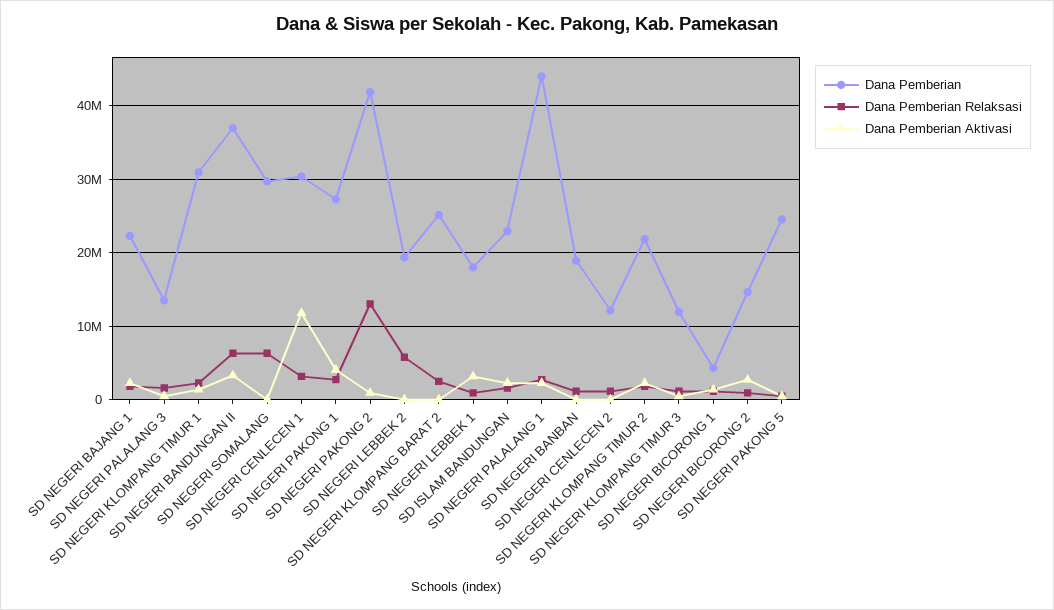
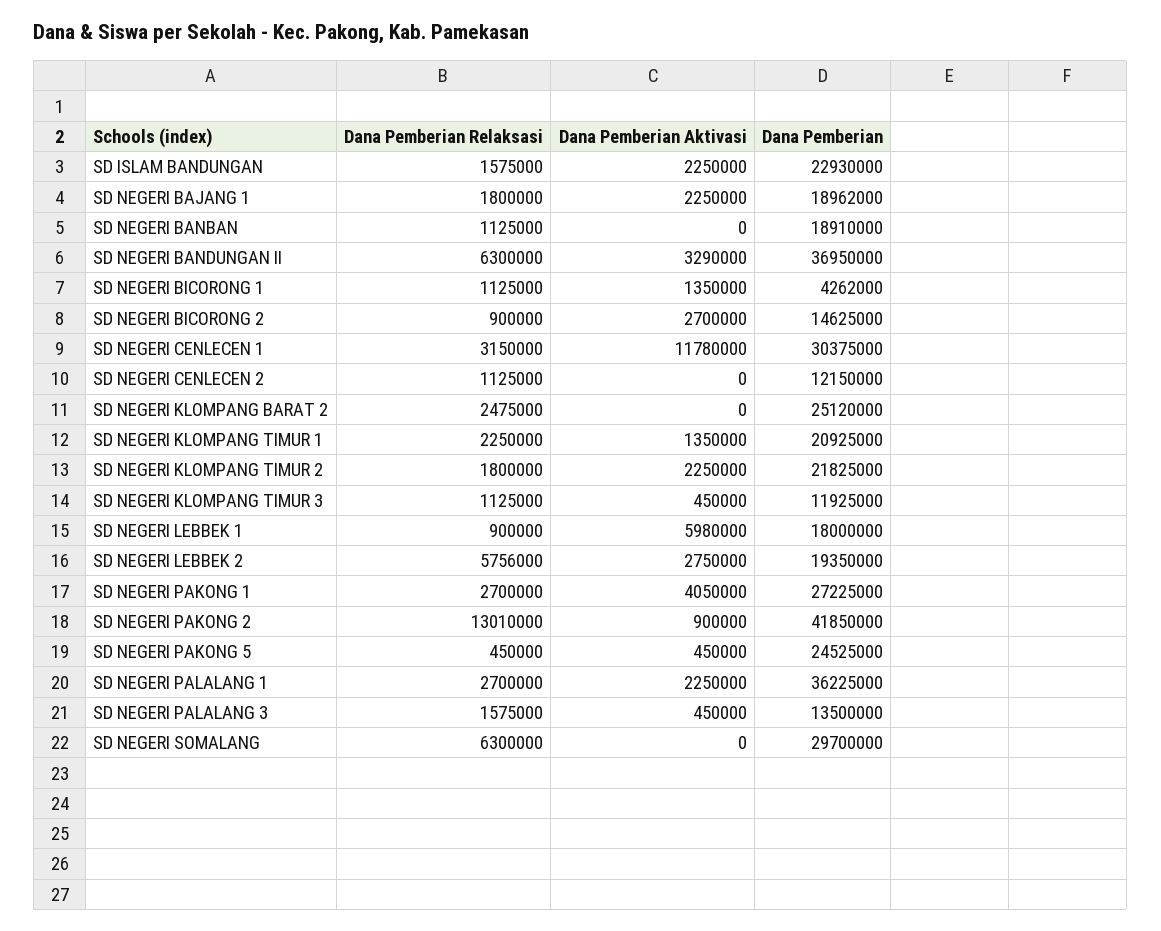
  {
    "Dana Pemberian": {
-     "SD NEGERI BAJANG 1": 22000000,
+     "SD NEGERI BAJANG 1": 18962000,
      "SD NEGERI PALALANG 3": 13500000,
-     "SD NEGERI KLOMPANG TIMUR 1": 31000000,
+     "SD NEGERI KLOMPANG TIMUR 1": 20925000,
      "SD NEGERI BANDUNGAN II": 36950000,
      "SD NEGERI SOMALANG": 29700000,
      "SD NEGERI CENLECEN 1": 30375000,
      "SD NEGERI PAKONG 1": 27225000,
      "SD NEGERI PAKONG 2": 41850000,
      "SD NEGERI LEBBEK 2": 19350000,
      "SD NEGERI KLOMPANG BARAT 2": 25120000,
      "SD NEGERI LEBBEK 1": 18000000,
      "SD ISLAM BANDUNGAN": 22930000,
-     "SD NEGERI PALALANG 1": 44000000,
+     "SD NEGERI PALALANG 1": 36225000,
      "SD NEGERI BANBAN": 18910000,
      "SD NEGERI CENLECEN 2": 12150000,
      "SD NEGERI KLOMPANG TIMUR 2": 21825000,
      "SD NEGERI KLOMPANG TIMUR 3": 11925000,
      "SD NEGERI BICORONG 1": 4262000,
      "SD NEGERI BICORONG 2": 14625000,
      "SD NEGERI PAKONG 5": 24525000
    },
    "Dana Pemberian Relaksasi": {
      "SD NEGERI BAJANG 1": 1800000,
      "SD NEGERI PALALANG 3": 1575000,
      "SD NEGERI KLOMPANG TIMUR 1": 2250000,
      "SD NEGERI BANDUNGAN II": 6300000,
      "SD NEGERI SOMALANG": 6300000,
      "SD NEGERI CENLECEN 1": 3150000,
      "SD NEGERI PAKONG 1": 2700000,
      "SD NEGERI PAKONG 2": 13010000,
      "SD NEGERI LEBBEK 2": 5756000,
      "SD NEGERI KLOMPANG BARAT 2": 2475000,
      "SD NEGERI LEBBEK 1": 900000,
      "SD ISLAM BANDUNGAN": 1575000,
      "SD NEGERI PALALANG 1": 2700000,
      "SD NEGERI BANBAN": 1125000,
      "SD NEGERI CENLECEN 2": 1125000,
      "SD NEGERI KLOMPANG TIMUR 2": 1800000,
      "SD NEGERI KLOMPANG TIMUR 3": 1125000,
      "SD NEGERI BICORONG 1": 1125000,
      "SD NEGERI BICORONG 2": 900000,
      "SD NEGERI PAKONG 5": 450000
    },
    "Dana Pemberian Aktivasi": {
      "SD NEGERI BAJANG 1": 2250000,
      "SD NEGERI PALALANG 3": 450000,
      "SD NEGERI KLOMPANG TIMUR 1": 1350000,
      "SD NEGERI BANDUNGAN II": 3290000,
      "SD NEGERI SOMALANG": 0,
      "SD NEGERI CENLECEN 1": 11780000,
      "SD NEGERI PAKONG 1": 4050000,
      "SD NEGERI PAKONG 2": 900000,
-     "SD NEGERI LEBBEK 2": 0,
+     "SD NEGERI LEBBEK 2": 2750000,
      "SD NEGERI KLOMPANG BARAT 2": 0,
-     "SD NEGERI LEBBEK 1": 3000000,
+     "SD NEGERI LEBBEK 1": 5980000,
      "SD ISLAM BANDUNGAN": 2250000,
      "SD NEGERI PALALANG 1": 2250000,
      "SD NEGERI BANBAN": 0,
      "SD NEGERI CENLECEN 2": 0,
      "SD NEGERI KLOMPANG TIMUR 2": 2250000,
      "SD NEGERI KLOMPANG TIMUR 3": 450000,
      "SD NEGERI BICORONG 1": 1350000,
      "SD NEGERI BICORONG 2": 2700000,
      "SD NEGERI PAKONG 5": 450000
    }
  }

